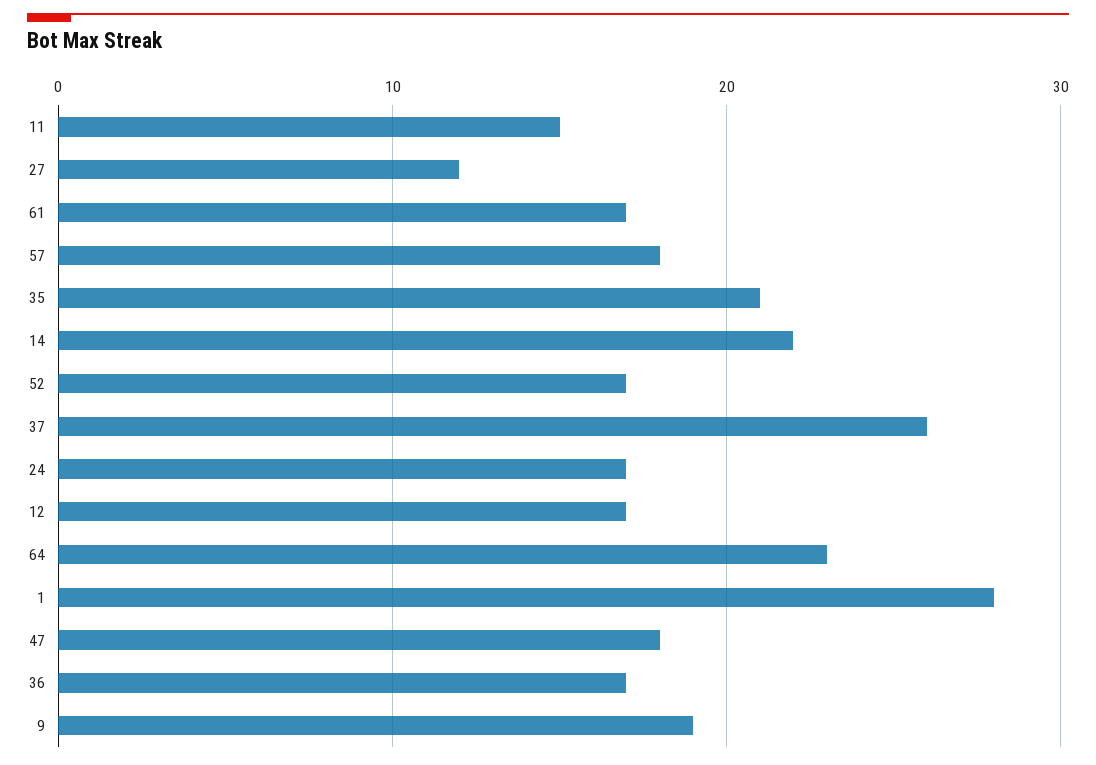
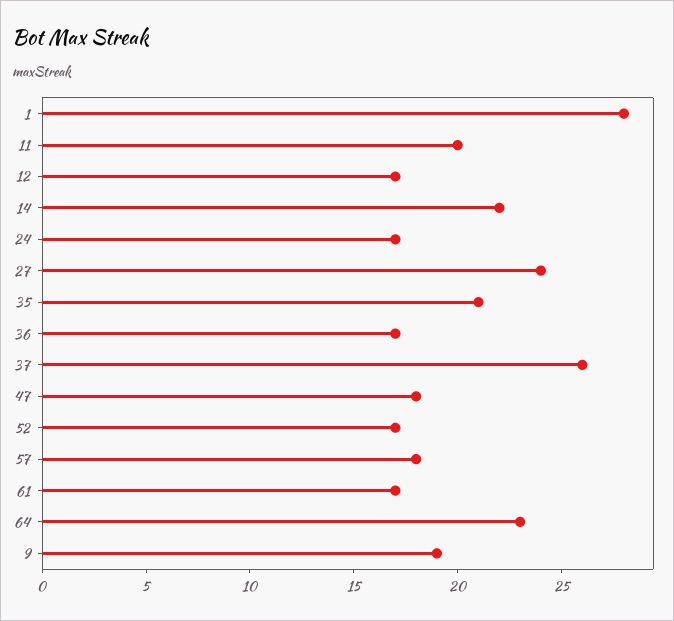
  {
-   "11": 15,
+   "11": 20,
-   "27": 12,
+   "27": 24,
    "61": 17,
    "57": 18,
    "35": 21,
    "14": 22,
    "52": 17,
    "37": 26,
    "24": 17,
    "12": 17,
    "64": 23,
    "1": 28,
    "47": 18,
    "36": 17,
    "9": 19
  }

